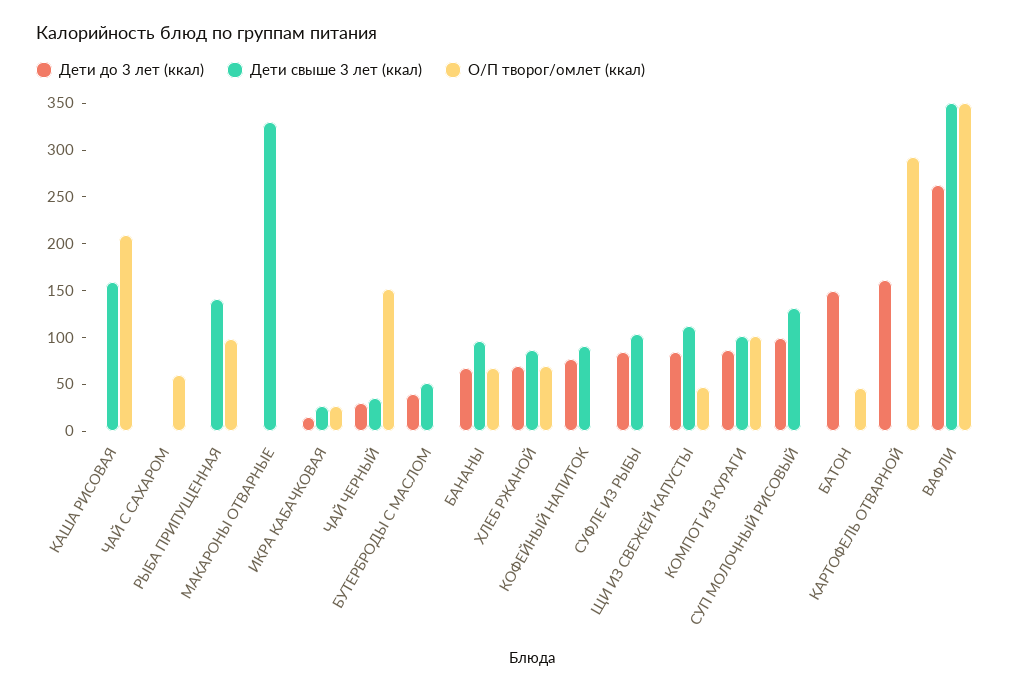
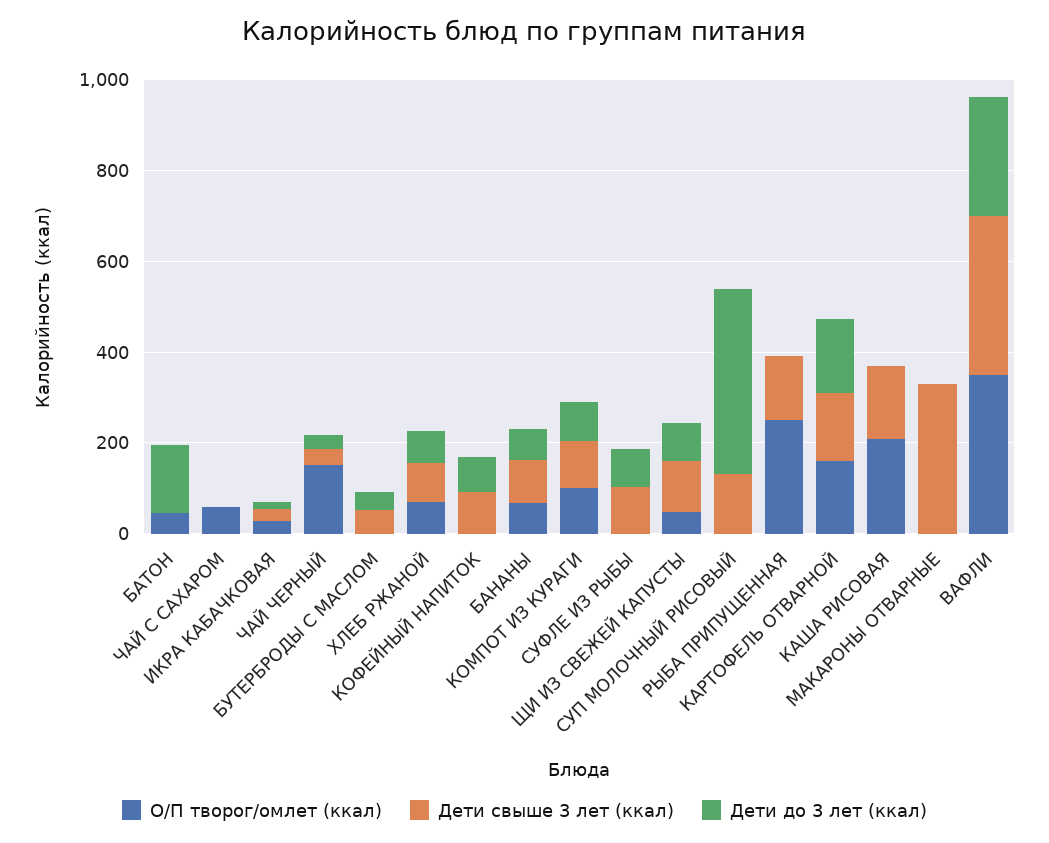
  {
    "Дети до 3 лет (ккал)": {
      "КАША РИСОВАЯ": 0,
      "ЧАЙ С САХАРОМ": 0,
      "РЫБА ПРИПУЩЕННАЯ": 0,
      "МАКАРОНЫ ОТВАРНЫЕ": 0,
      "ИКРА КАБАЧКОВАЯ": 20,
      "ЧАЙ ЧЕРНЫЙ": 30,
      "БУТЕРБРОДЫ С МАСЛОМ": 40,
      "БАНАНЫ": 70,
      "ХЛЕБ РЖАНОЙ": 70,
      "КОФЕЙНЫЙ НАПИТОК": 80,
      "СУФЛЕ ИЗ РЫБЫ": 80,
      "ЩИ ИЗ СВЕЖЕЙ КАПУСТЫ": 80,
      "КОМПОТ ИЗ КУРАГИ": 90,
-     "СУП МОЛОЧНЫЙ РИСОВЫЙ": 100,
+     "СУП МОЛОЧНЫЙ РИСОВЫЙ": 400,
      "БАТОН": 150,
      "КАРТОФЕЛЬ ОТВАРНОЙ": 160,
      "ВАФЛИ": 260
    },
    "Дети свыше 3 лет (ккал)": {
      "КАША РИСОВАЯ": 160,
      "ЧАЙ С САХАРОМ": 0,
      "РЫБА ПРИПУЩЕННАЯ": 140,
      "МАКАРОНЫ ОТВАРНЫЕ": 330,
      "ИКРА КАБАЧКОВАЯ": 30,
      "ЧАЙ ЧЕРНЫЙ": 40,
      "БУТЕРБРОДЫ С МАСЛОМ": 50,
      "БАНАНЫ": 100,
      "ХЛЕБ РЖАНОЙ": 90,
      "КОФЕЙНЫЙ НАПИТОК": 90,
      "СУФЛЕ ИЗ РЫБЫ": 100,
      "ЩИ ИЗ СВЕЖЕЙ КАПУСТЫ": 110,
      "КОМПОТ ИЗ КУРАГИ": 100,
      "СУП МОЛОЧНЫЙ РИСОВЫЙ": 130,
      "БАТОН": 0,
-     "КАРТОФЕЛЬ ОТВАРНОЙ": 0,
+     "КАРТОФЕЛЬ ОТВАРНОЙ": 150,
      "ВАФЛИ": 350
    },
    "О/П творог/омлет (ккал)": {
      "КАША РИСОВАЯ": 210,
      "ЧАЙ С САХАРОМ": 60,
-     "РЫБА ПРИПУЩЕННАЯ": 100,
+     "РЫБА ПРИПУЩЕННАЯ": 250,
      "МАКАРОНЫ ОТВАРНЫЕ": 0,
      "ИКРА КАБАЧКОВАЯ": 30,
      "ЧАЙ ЧЕРНЫЙ": 150,
      "БУТЕРБРОДЫ С МАСЛОМ": 0,
      "БАНАНЫ": 70,
      "ХЛЕБ РЖАНОЙ": 70,
      "КОФЕЙНЫЙ НАПИТОК": 0,
      "СУФЛЕ ИЗ РЫБЫ": 0,
      "ЩИ ИЗ СВЕЖЕЙ КАПУСТЫ": 50,
      "КОМПОТ ИЗ КУРАГИ": 100,
      "СУП МОЛОЧНЫЙ РИСОВЫЙ": 0,
      "БАТОН": 50,
-     "КАРТОФЕЛЬ ОТВАРНОЙ": 290,
+     "КАРТОФЕЛЬ ОТВАРНОЙ": 150,
      "ВАФЛИ": 350
    }
  }

